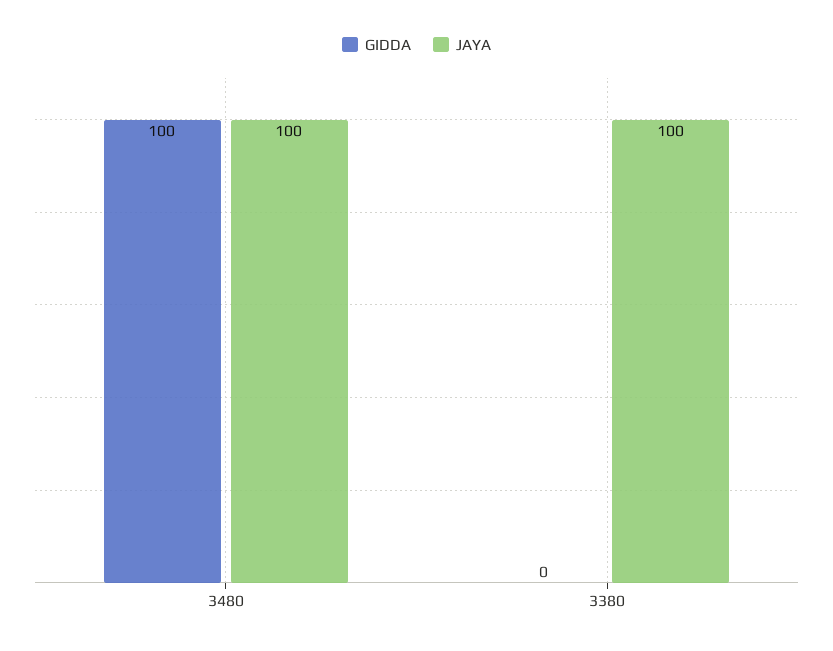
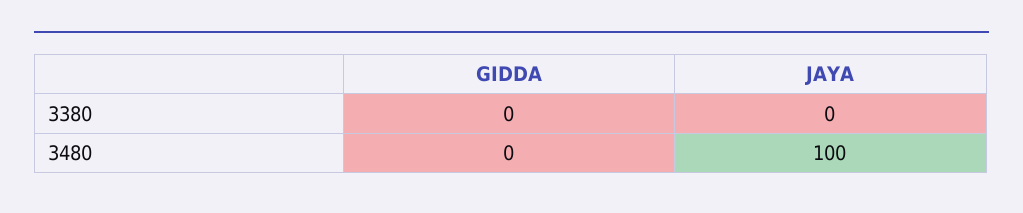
  {
    "GIDDA": {
-     "3480": 100,
+     "3480": 0,
      "3380": 0
    },
    "JAYA": {
      "3480": 100,
-     "3380": 100
+     "3380": 0
    }
  }

